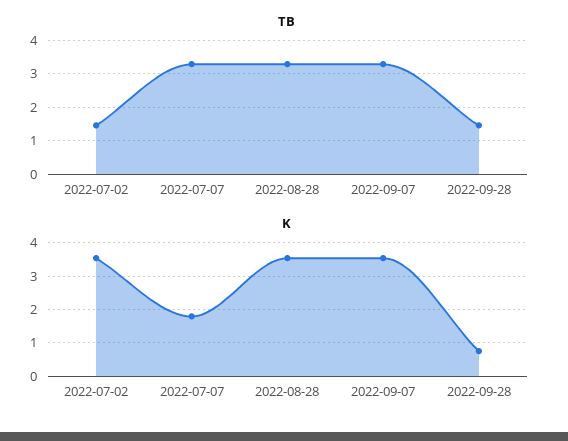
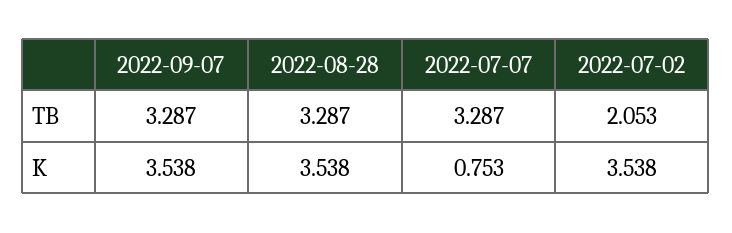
  {
    "TB": {
-     "2022-07-02": 1.4,
+     "2022-07-02": 2.053,
      "2022-07-07": 3.287,
      "2022-08-28": 3.287,
-     "2022-09-07": 3.287,
+     "2022-09-07": 3.287
-     "2022-09-28": 1.4
    },
    "K": {
      "2022-07-02": 3.538,
-     "2022-07-07": 1.8,
+     "2022-07-07": 0.753,
      "2022-08-28": 3.538,
-     "2022-09-07": 3.538,
+     "2022-09-07": 3.538
-     "2022-09-28": 0.8
    }
  }

